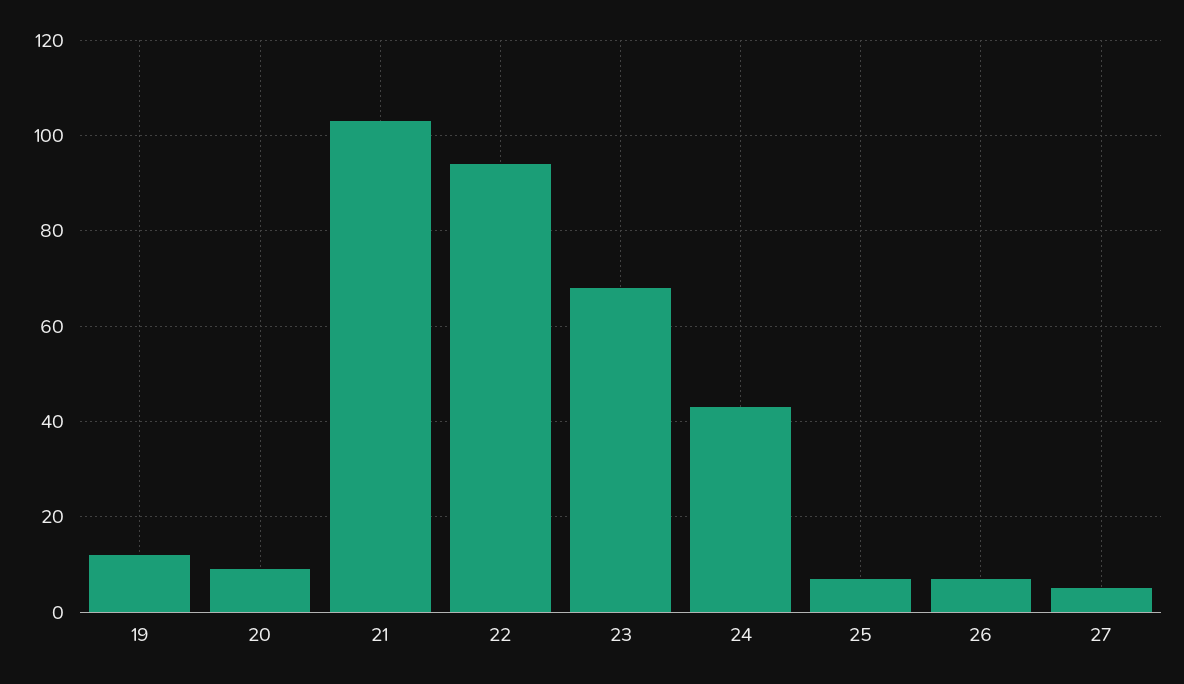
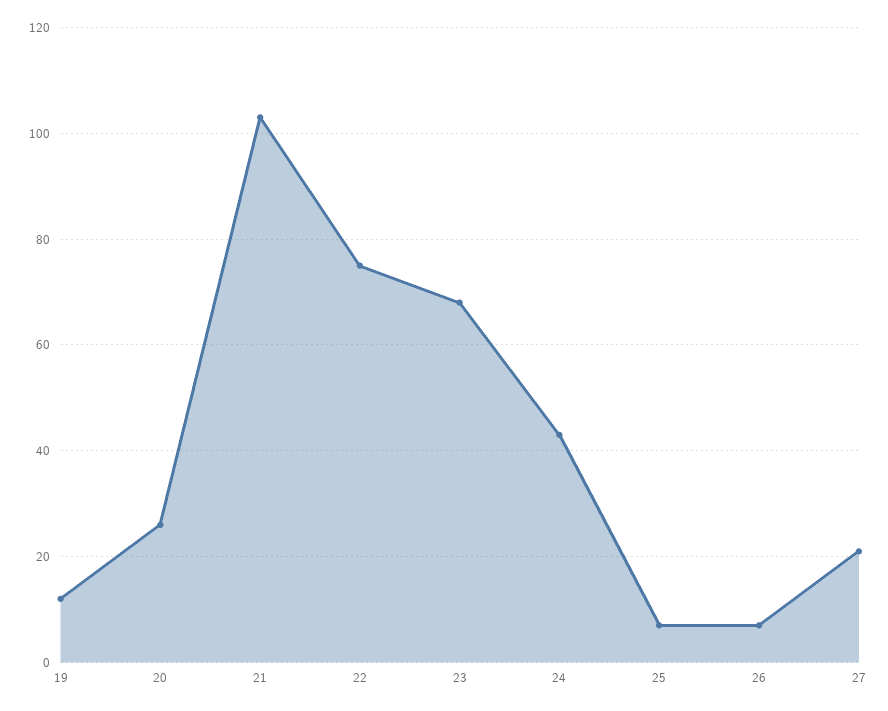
  {
    "19": 10,
-   "20": 10,
+   "20": 25,
    "21": 105,
-   "22": 95,
+   "22": 75,
    "23": 70,
    "24": 45,
    "25": 5,
    "26": 5,
-   "27": 5
+   "27": 20
  }

